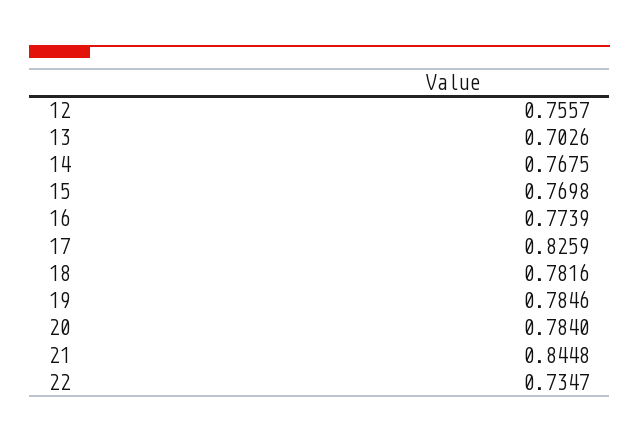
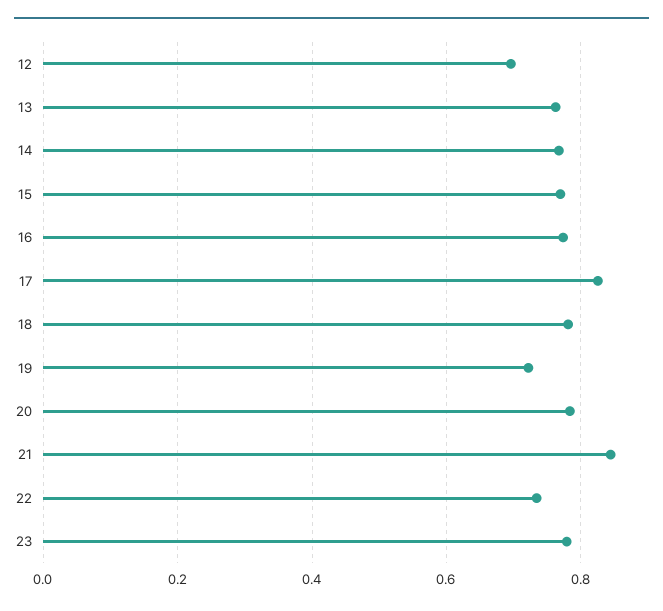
  {
-   "12": 0.7557,
+   "12": 0.7,
-   "13": 0.7026,
+   "13": 0.76,
    "14": 0.7675,
    "15": 0.7698,
    "16": 0.7739,
    "17": 0.8259,
    "18": 0.7816,
-   "19": 0.7846,
+   "19": 0.72,
    "20": 0.784,
    "21": 0.8448,
-   "22": 0.7347
+   "22": 0.7347,
+   "23": 0.78
  }

